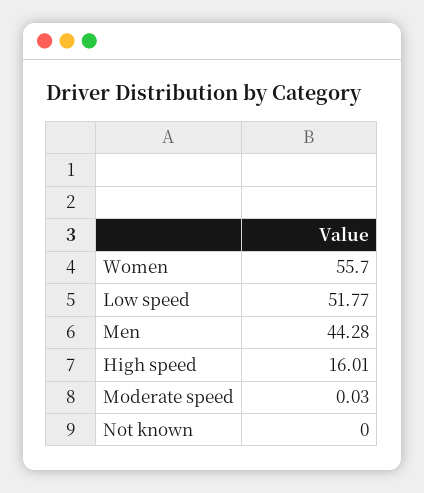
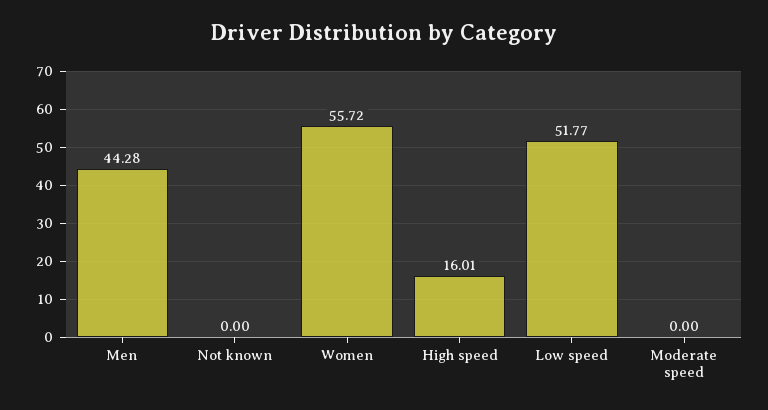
  {
-   "Women": 55.7,
+   "Women": 55.72,
    "Low speed": 51.77,
    "Men": 44.28,
    "High speed": 16.01,
-   "Moderate speed": 0.03,
+   "Moderate speed": 0,
    "Not known": 0
  }

